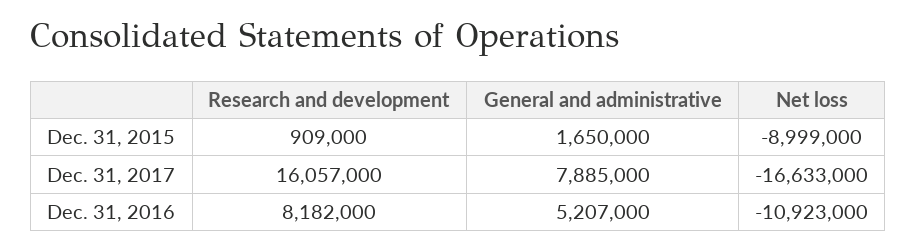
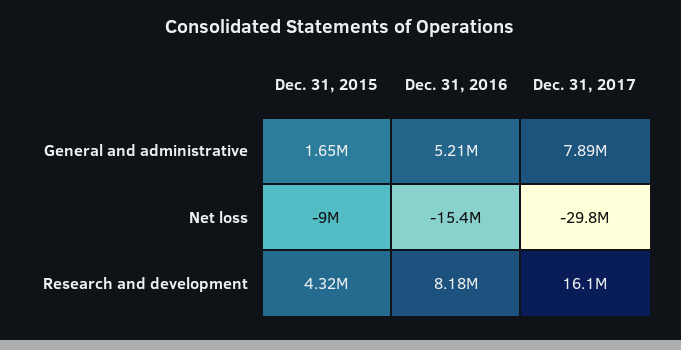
  {
    "Research and development": {
-     "Dec. 31, 2015": 909000,
+     "Dec. 31, 2015": 4320000,
      "Dec. 31, 2017": 16057000,
      "Dec. 31, 2016": 8182000
    },
    "General and administrative": {
      "Dec. 31, 2015": 1650000,
      "Dec. 31, 2017": 7885000,
      "Dec. 31, 2016": 5207000
    },
    "Net loss": {
      "Dec. 31, 2015": -8999000,
-     "Dec. 31, 2017": -16633000,
+     "Dec. 31, 2017": -29800000,
-     "Dec. 31, 2016": -10923000
+     "Dec. 31, 2016": -15400000
    }
  }

